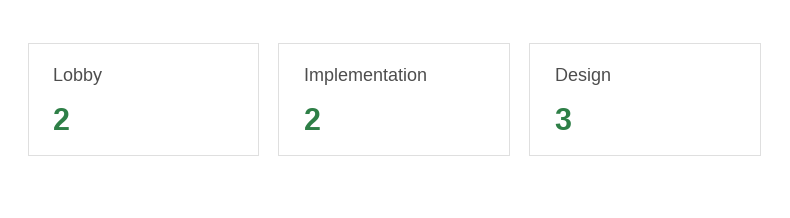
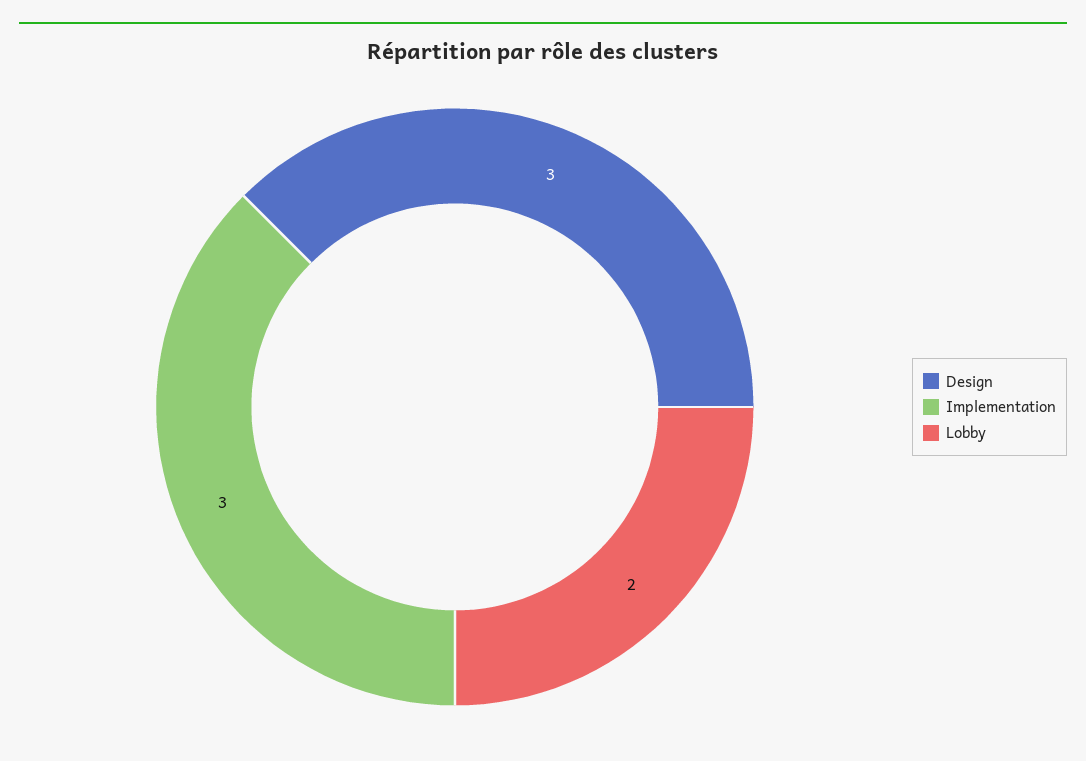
  {
    "Lobby": 2,
-   "Implementation": 2,
+   "Implementation": 3,
    "Design": 3
  }

